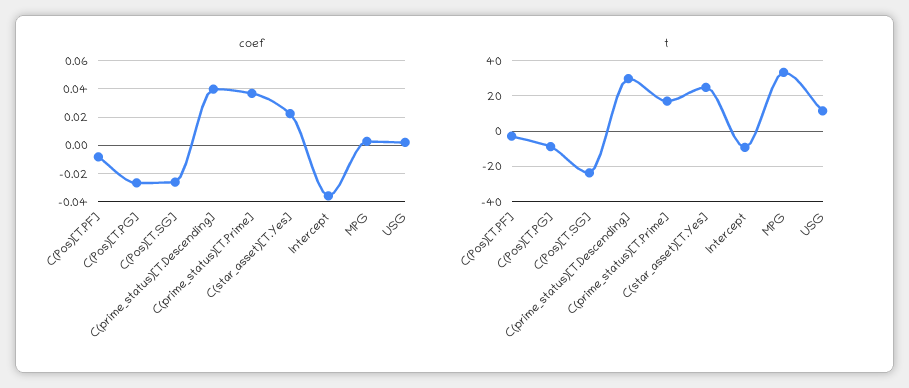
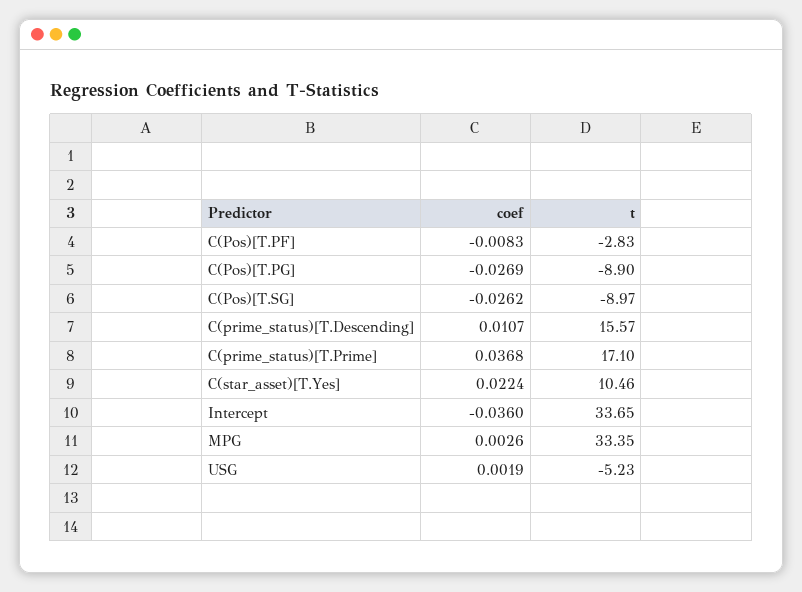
  {
    "coef": {
      "C(Pos)[T.PF]": -0.0083,
      "C(Pos)[T.PG]": -0.0269,
      "C(Pos)[T.SG]": -0.0262,
-     "C(prime_status)[T.Descending]": 0.04,
+     "C(prime_status)[T.Descending]": 0.0107,
      "C(prime_status)[T.Prime]": 0.0368,
      "C(star_asset)[T.Yes]": 0.0224,
      "Intercept": -0.036,
      "MPG": 0.0026,
      "USG": 0.0019
    },
    "t": {
      "C(Pos)[T.PF]": -2.83,
      "C(Pos)[T.PG]": -8.9,
-     "C(Pos)[T.SG]": -25,
+     "C(Pos)[T.SG]": -8.97,
-     "C(prime_status)[T.Descending]": 30,
+     "C(prime_status)[T.Descending]": 15.57,
      "C(prime_status)[T.Prime]": 17.1,
-     "C(star_asset)[T.Yes]": 25,
+     "C(star_asset)[T.Yes]": 10.46,
-     "Intercept": -10,
+     "Intercept": 33.65,
      "MPG": 33.35,
-     "USG": 10
+     "USG": -5.23
    }
  }

